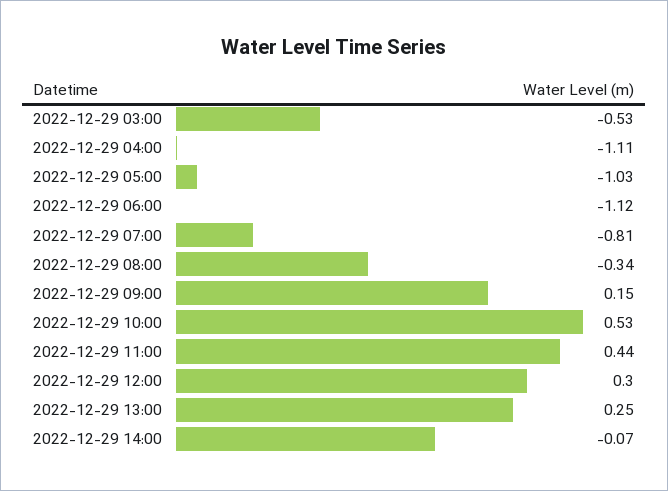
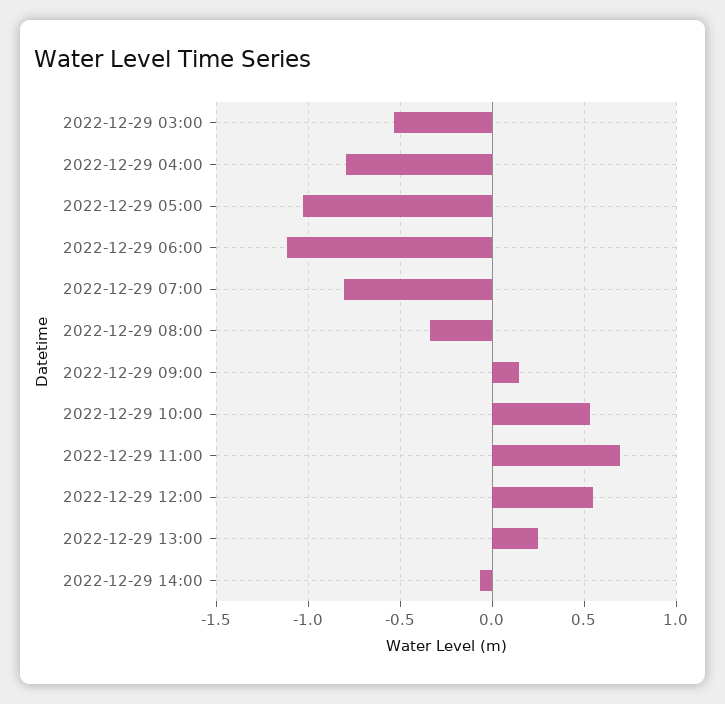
  {
    "2022-12-29 03:00": -0.53,
-   "2022-12-29 04:00": -1.11,
+   "2022-12-29 04:00": -0.8,
    "2022-12-29 05:00": -1.03,
    "2022-12-29 06:00": -1.12,
    "2022-12-29 07:00": -0.81,
    "2022-12-29 08:00": -0.34,
    "2022-12-29 09:00": 0.15,
    "2022-12-29 10:00": 0.53,
-   "2022-12-29 11:00": 0.44,
+   "2022-12-29 11:00": 0.7,
-   "2022-12-29 12:00": 0.3,
+   "2022-12-29 12:00": 0.55,
    "2022-12-29 13:00": 0.25,
    "2022-12-29 14:00": -0.07
  }

